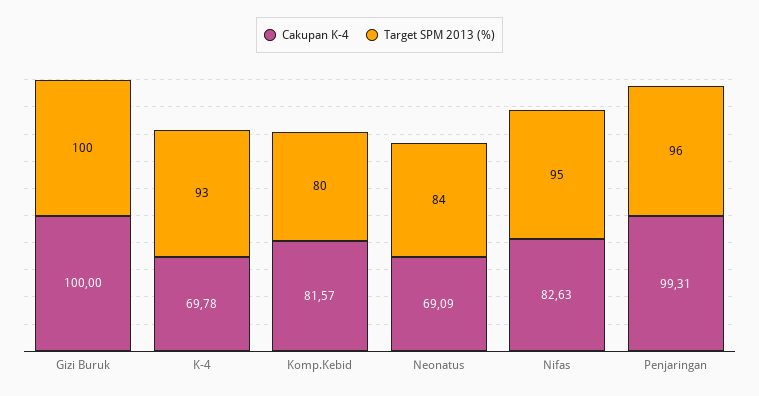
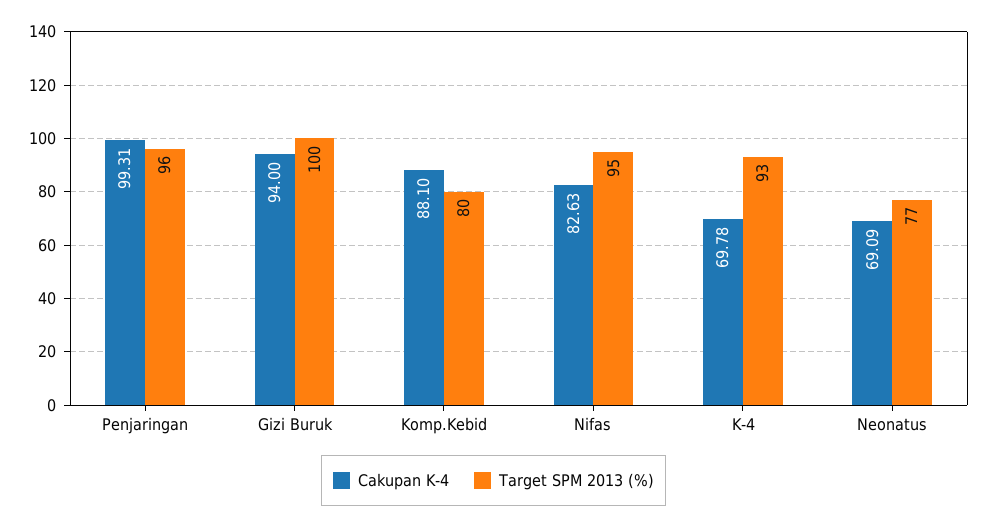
  {
    "Cakupan K-4": {
-     "Gizi Buruk": 100,
+     "Gizi Buruk": 94,
      "K-4": 69.78,
-     "Komp.Kebid": 81.57,
+     "Komp.Kebid": 88.1,
      "Neonatus": 69.09,
      "Nifas": 82.63,
      "Penjaringan": 99.31
    },
    "Target SPM 2013 (%)": {
      "Gizi Buruk": 100,
      "K-4": 93,
      "Komp.Kebid": 80,
-     "Neonatus": 84,
+     "Neonatus": 77,
      "Nifas": 95,
      "Penjaringan": 96
    }
  }

